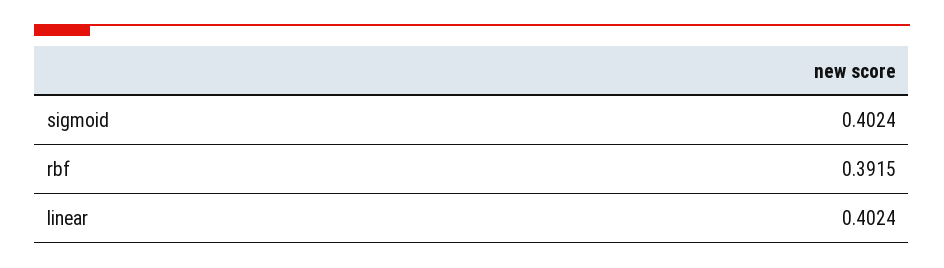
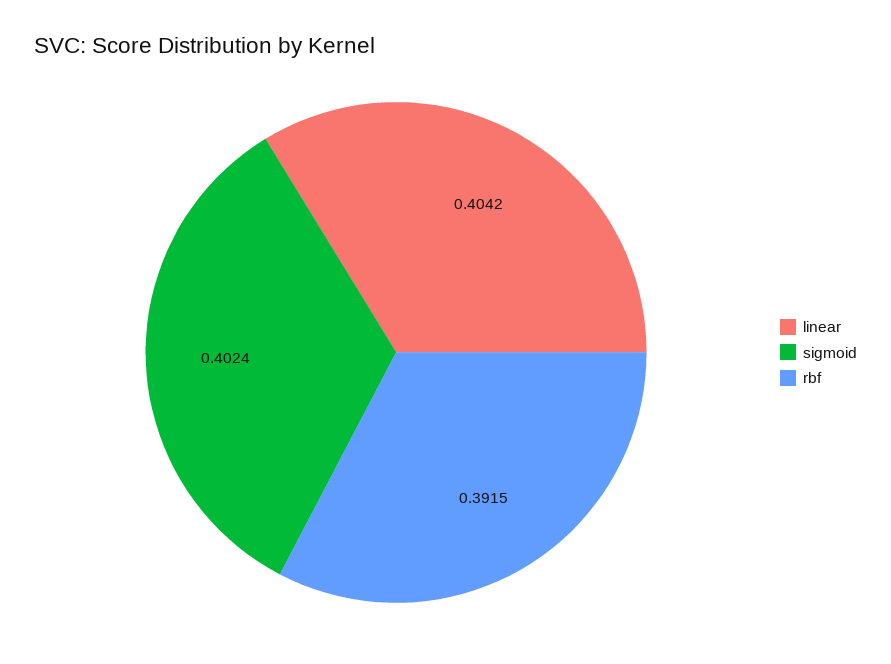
  {
    "sigmoid": 0.4024,
    "rbf": 0.3915,
-   "linear": 0.4024
+   "linear": 0.4042
  }

